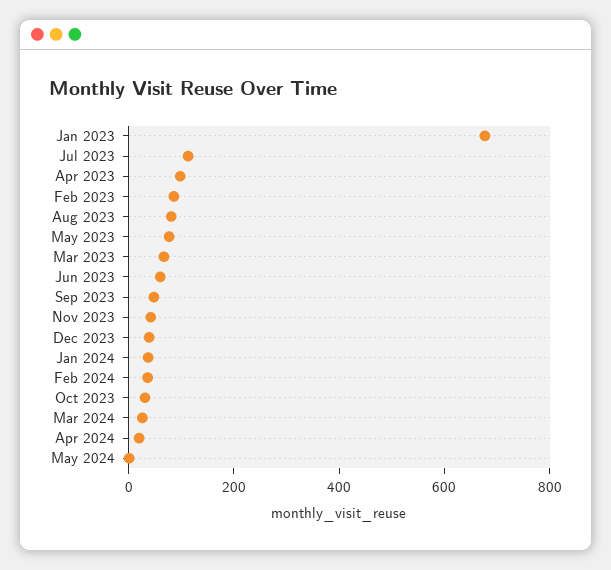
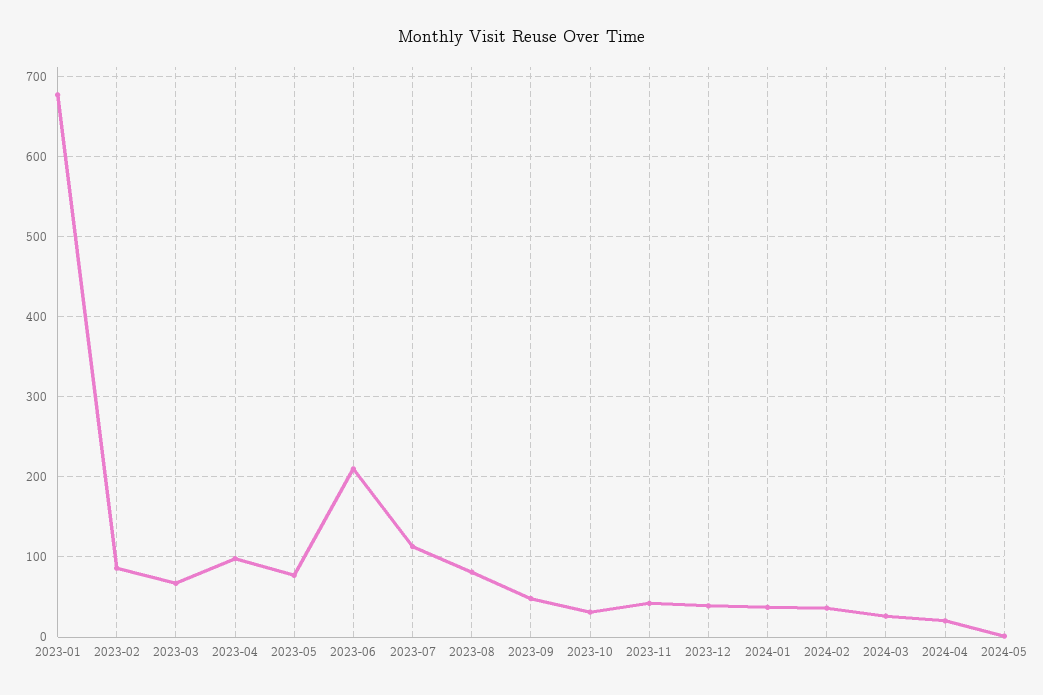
  {
    "Jan 2023": 680,
    "Jul 2023": 110,
    "Apr 2023": 100,
    "Feb 2023": 90,
    "Aug 2023": 80,
    "May 2023": 80,
    "Mar 2023": 70,
-   "Jun 2023": 50,
+   "Jun 2023": 210,
    "Sep 2023": 50,
    "Nov 2023": 40,
    "Dec 2023": 40,
    "Jan 2024": 40,
    "Feb 2024": 40,
    "Oct 2023": 30,
    "Mar 2024": 30,
    "Apr 2024": 20,
    "May 2024": 0
  }

